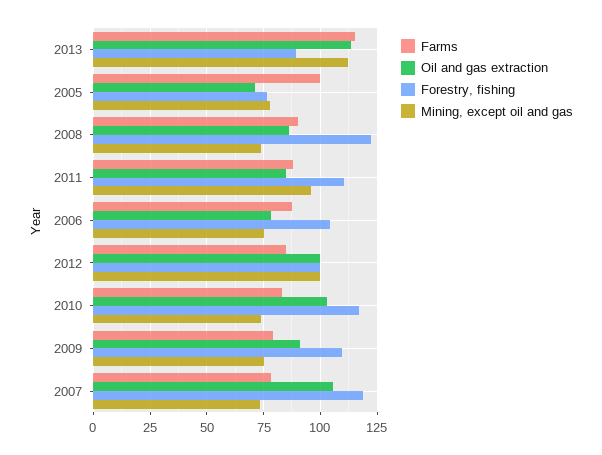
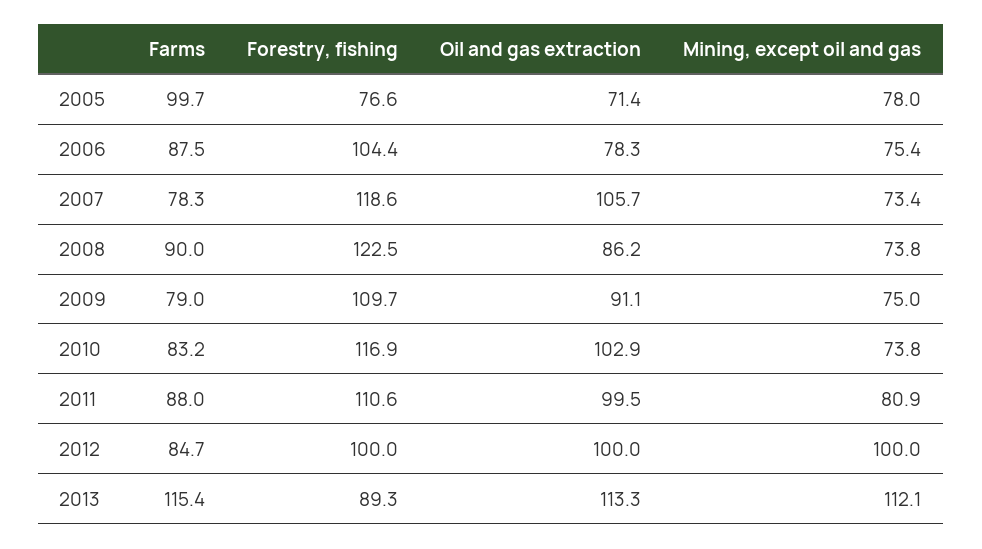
  {
    "Farms": {
      "2013": 115.4,
      "2005": 99.7,
      "2008": 90,
      "2011": 88,
      "2006": 87.5,
      "2012": 84.7,
      "2010": 83.2,
      "2009": 79,
      "2007": 78.3
    },
    "Oil and gas extraction": {
      "2013": 113.3,
      "2005": 71.4,
      "2008": 86.2,
-     "2011": 85,
+     "2011": 99.5,
      "2006": 78.3,
      "2012": 100,
      "2010": 102.9,
      "2009": 91.1,
      "2007": 105.7
    },
    "Forestry, fishing": {
      "2013": 89.3,
      "2005": 76.6,
      "2008": 122.5,
      "2011": 110.6,
      "2006": 104.4,
      "2012": 100,
      "2010": 116.9,
      "2009": 109.7,
      "2007": 118.6
    },
    "Mining, except oil and gas": {
      "2013": 112.1,
      "2005": 78,
      "2008": 73.8,
-     "2011": 95,
+     "2011": 80.9,
      "2006": 75.4,
      "2012": 100,
      "2010": 73.8,
      "2009": 75,
      "2007": 73.4
    }
  }

